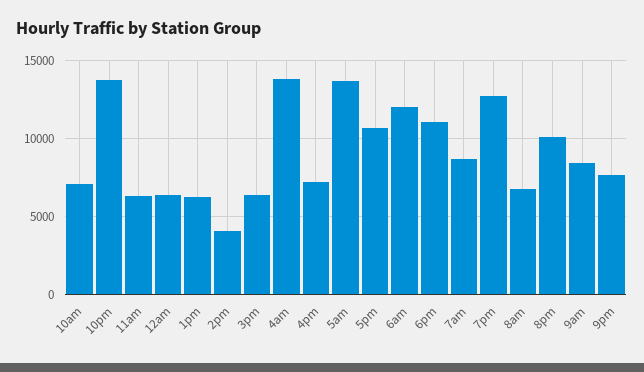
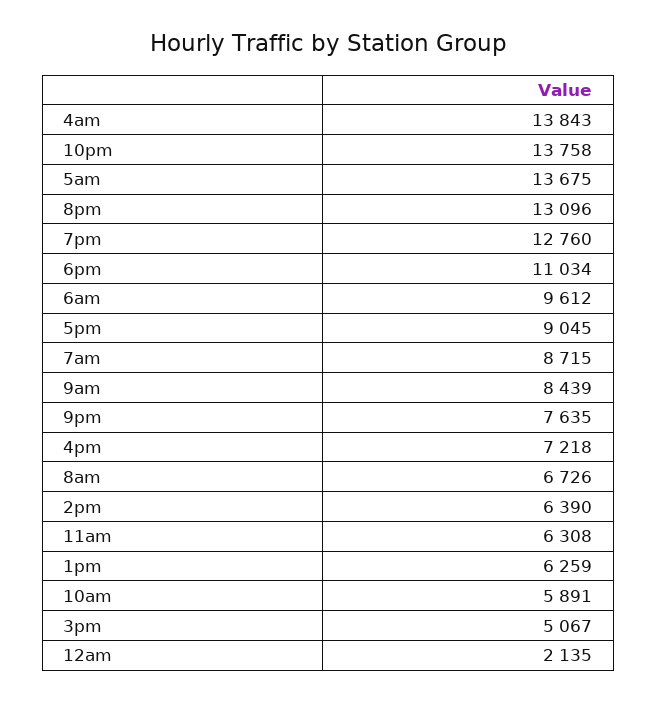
  {
-   "10am": 7000,
+   "10am": 5891,
    "10pm": 13758,
    "11am": 6308,
-   "12am": 6500,
+   "12am": 2135,
    "1pm": 6259,
-   "2pm": 4000,
+   "2pm": 6390,
-   "3pm": 6500,
+   "3pm": 5067,
    "4am": 13843,
    "4pm": 7218,
    "5am": 13675,
-   "5pm": 10500,
+   "5pm": 9045,
-   "6am": 12000,
+   "6am": 9612,
    "6pm": 11034,
    "7am": 8715,
    "7pm": 12760,
    "8am": 6726,
-   "8pm": 10000,
+   "8pm": 13096,
    "9am": 8439,
    "9pm": 7635
  }

